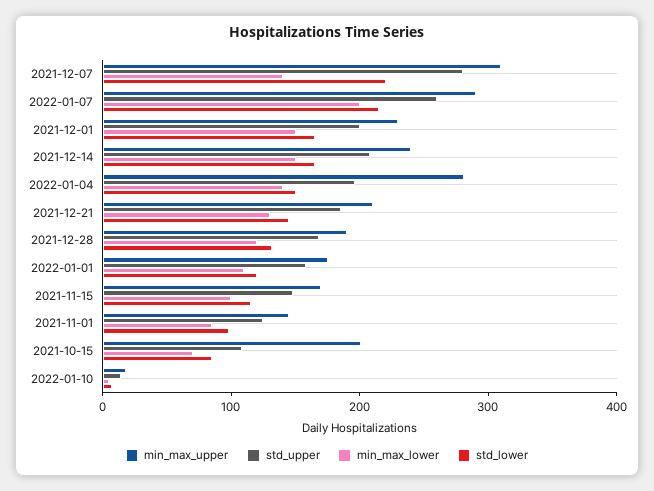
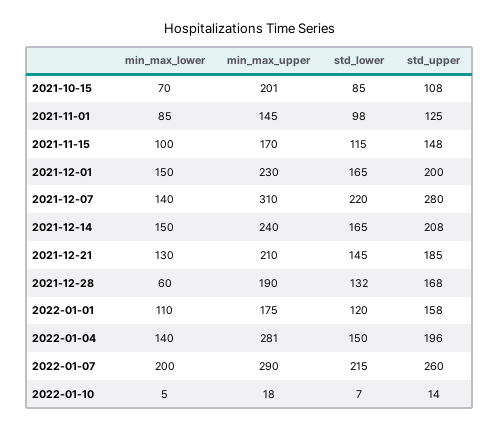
  {
    "min_max_upper": {
      "2021-12-07": 310,
      "2022-01-07": 290,
      "2021-12-01": 230,
      "2021-12-14": 240,
      "2022-01-04": 281,
      "2021-12-21": 210,
      "2021-12-28": 190,
      "2022-01-01": 175,
      "2021-11-15": 170,
      "2021-11-01": 145,
      "2021-10-15": 201,
      "2022-01-10": 18
    },
    "std_upper": {
      "2021-12-07": 280,
      "2022-01-07": 260,
      "2021-12-01": 200,
      "2021-12-14": 208,
      "2022-01-04": 196,
      "2021-12-21": 185,
      "2021-12-28": 168,
      "2022-01-01": 158,
      "2021-11-15": 148,
      "2021-11-01": 125,
      "2021-10-15": 108,
      "2022-01-10": 14
    },
    "min_max_lower": {
      "2021-12-07": 140,
      "2022-01-07": 200,
      "2021-12-01": 150,
      "2021-12-14": 150,
      "2022-01-04": 140,
      "2021-12-21": 130,
-     "2021-12-28": 120,
+     "2021-12-28": 60,
      "2022-01-01": 110,
      "2021-11-15": 100,
      "2021-11-01": 85,
      "2021-10-15": 70,
      "2022-01-10": 5
    },
    "std_lower": {
      "2021-12-07": 220,
      "2022-01-07": 215,
      "2021-12-01": 165,
      "2021-12-14": 165,
      "2022-01-04": 150,
      "2021-12-21": 145,
      "2021-12-28": 132,
      "2022-01-01": 120,
      "2021-11-15": 115,
      "2021-11-01": 98,
      "2021-10-15": 85,
      "2022-01-10": 7
    }
  }

